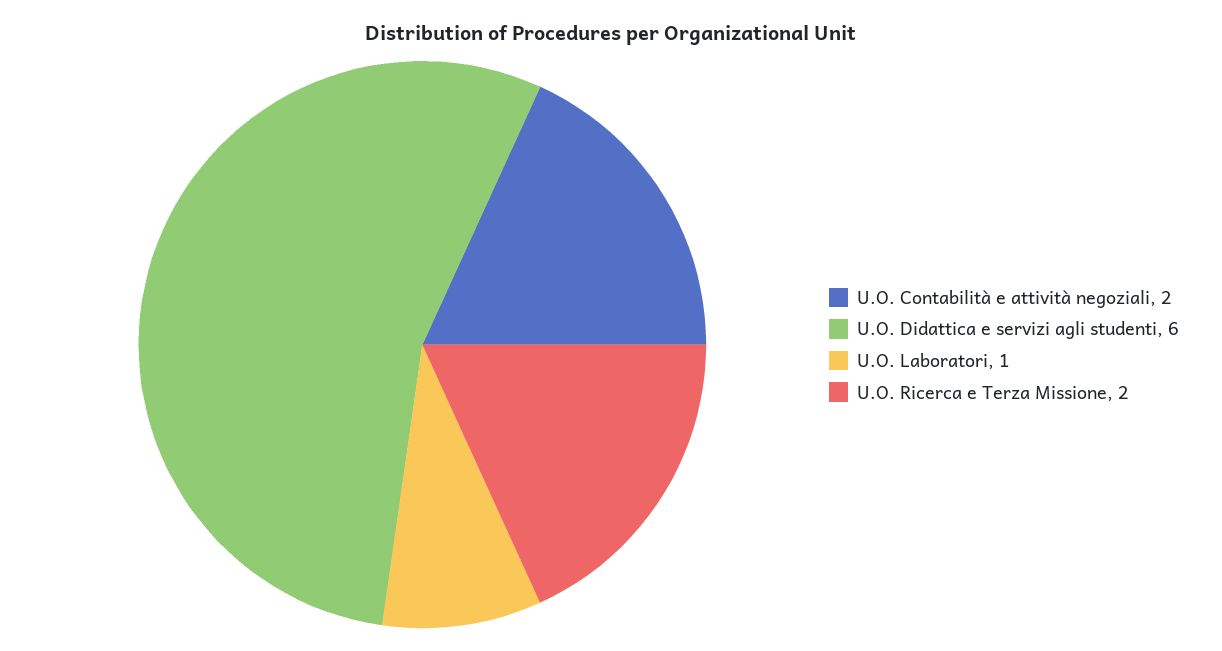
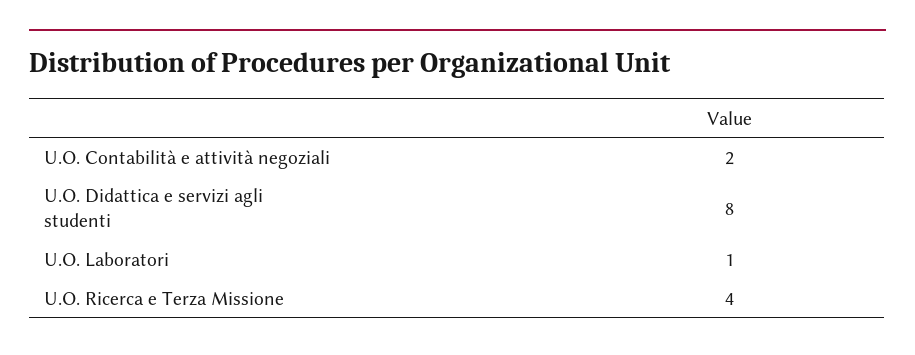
  {
    "U.O. Contabilità e attività negoziali": 2,
-   "U.O. Didattica e servizi agli studenti": 6,
+   "U.O. Didattica e servizi agli studenti": 8,
    "U.O. Laboratori": 1,
-   "U.O. Ricerca e Terza Missione": 2
+   "U.O. Ricerca e Terza Missione": 4
  }

